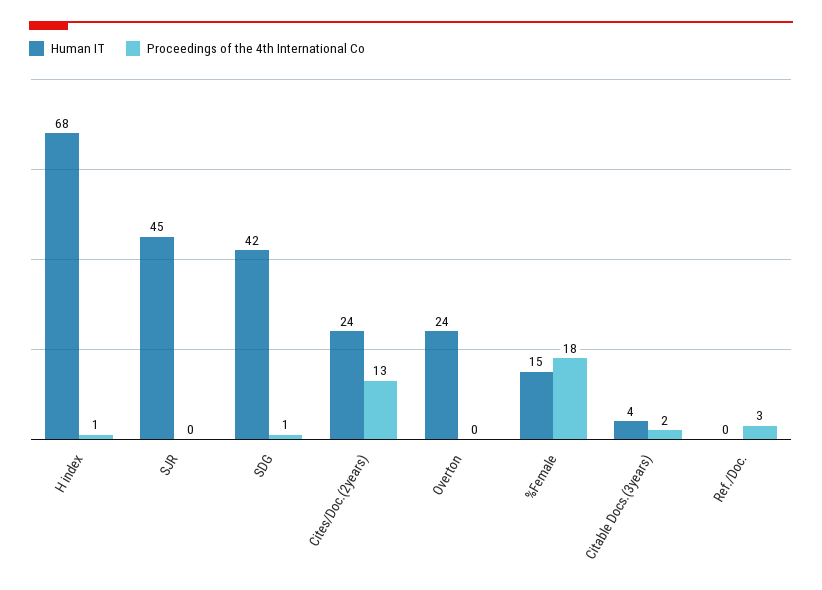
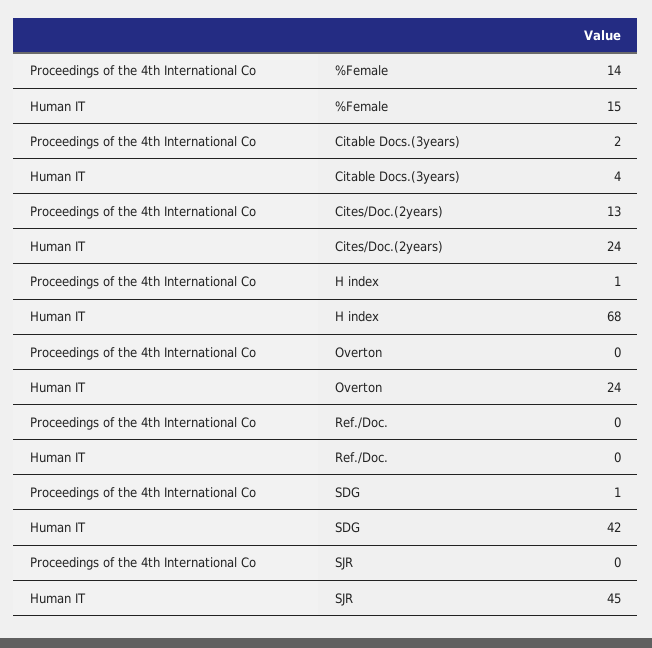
  {
    "Human IT": {
      "H index": 68,
      "SJR": 45,
      "SDG": 42,
      "Cites/Doc.(2years)": 24,
      "Overton": 24,
      "%Female": 15,
      "Citable Docs.(3years)": 4,
      "Ref./Doc.": 0
    },
    "Proceedings of the 4th International Co": {
      "H index": 1,
      "SJR": 0,
      "SDG": 1,
      "Cites/Doc.(2years)": 13,
      "Overton": 0,
-     "%Female": 18,
+     "%Female": 14,
      "Citable Docs.(3years)": 2,
-     "Ref./Doc.": 3
+     "Ref./Doc.": 0
    }
  }

